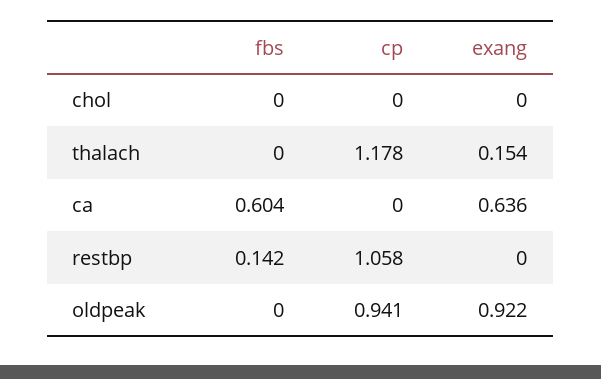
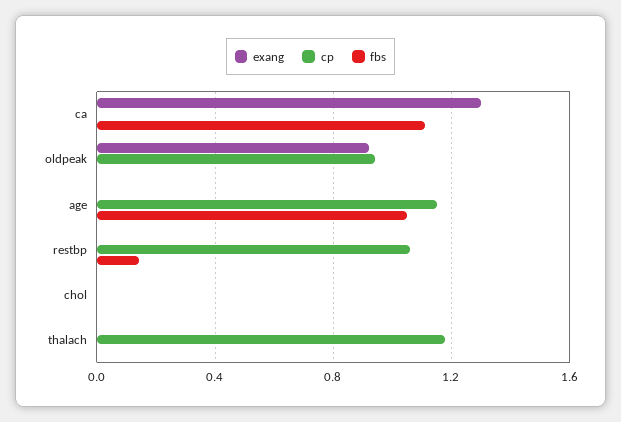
  {
    "fbs": {
      "chol": 0,
      "thalach": 0,
-     "ca": 0.604,
+     "ca": 1.1,
      "restbp": 0.142,
-     "oldpeak": 0
+     "oldpeak": 0,
+     "age": 1.05
    },
    "cp": {
      "chol": 0,
      "thalach": 1.178,
      "ca": 0,
      "restbp": 1.058,
-     "oldpeak": 0.941
+     "oldpeak": 0.941,
+     "age": 1.15
    },
    "exang": {
      "chol": 0,
-     "thalach": 0.154,
+     "thalach": 0,
-     "ca": 0.636,
+     "ca": 1.3,
      "restbp": 0,
-     "oldpeak": 0.922
+     "oldpeak": 0.922,
+     "age": 0
    }
  }

